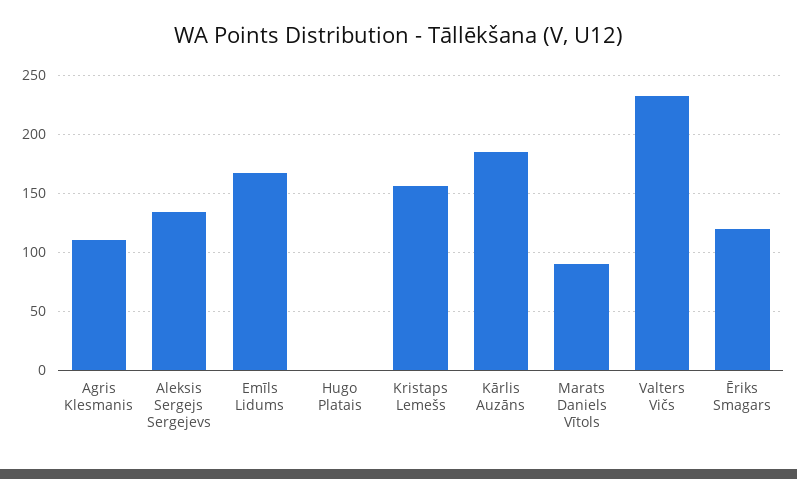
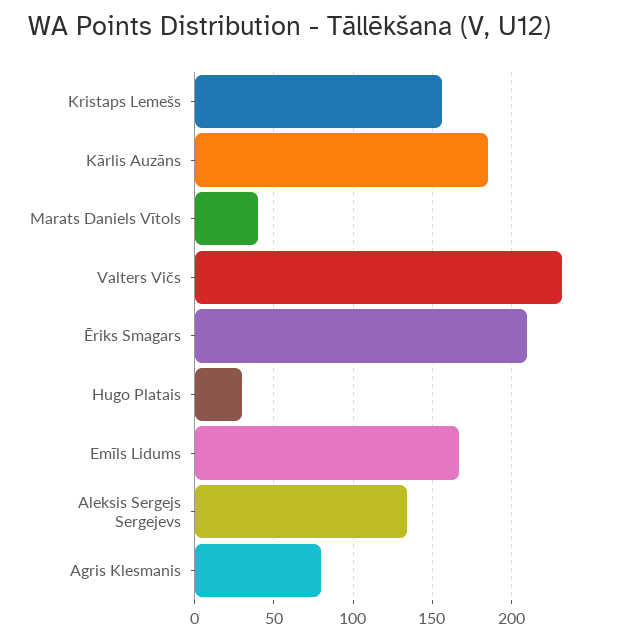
  {
-   "Agris Klesmanis": 110,
+   "Agris Klesmanis": 80,
    "Aleksis Sergejs Sergejevs": 135,
    "Emīls Lidums": 165,
-   "Hugo Platais": 0,
+   "Hugo Platais": 30,
    "Kristaps Lemešs": 155,
    "Kārlis Auzāns": 185,
-   "Marats Daniels Vītols": 90,
+   "Marats Daniels Vītols": 40,
    "Valters Vičs": 230,
-   "Ēriks Smagars": 120
+   "Ēriks Smagars": 210
  }

